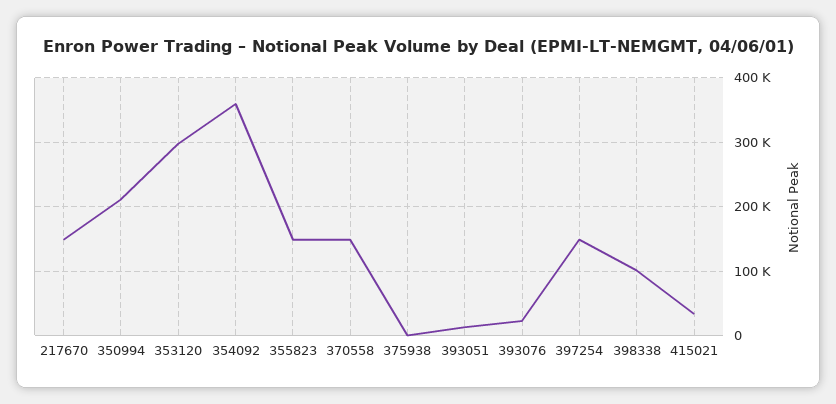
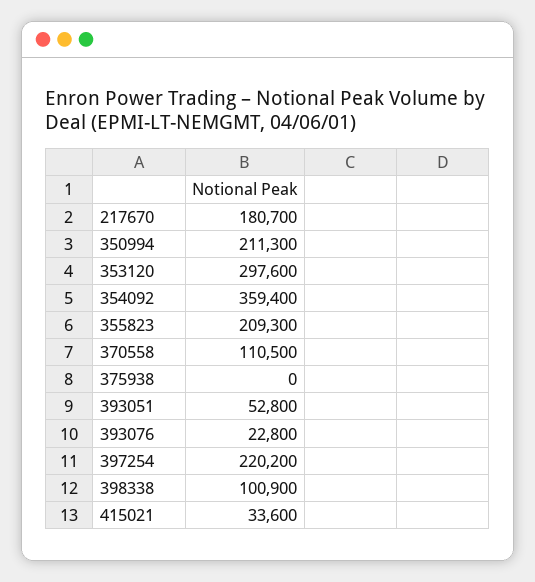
  {
-   "217670": 150000,
+   "217670": 180700,
    "350994": 211300,
    "353120": 297600,
    "354092": 359400,
-   "355823": 150000,
+   "355823": 209300,
-   "370558": 150000,
+   "370558": 110500,
    "375938": 0,
-   "393051": 10000,
+   "393051": 52800,
    "393076": 22800,
-   "397254": 150000,
+   "397254": 220200,
    "398338": 100900,
    "415021": 33600
  }

